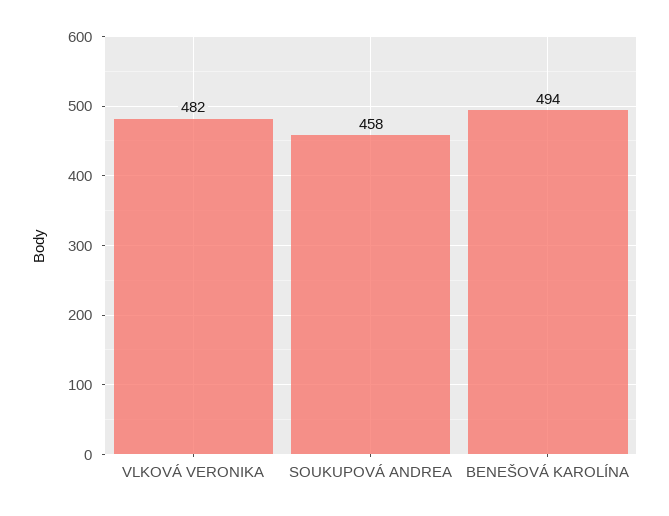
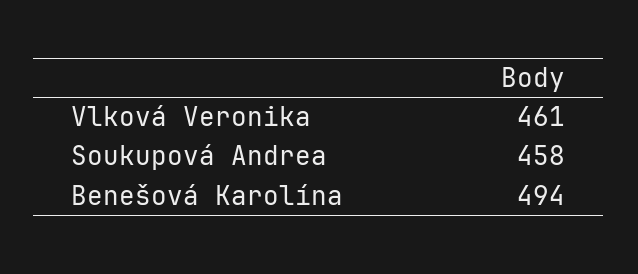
  {
-   "VLKOVÁ VERONIKA": 482,
+   "VLKOVÁ VERONIKA": 461,
    "SOUKUPOVÁ ANDREA": 458,
    "BENEŠOVÁ KAROLÍNA": 494
  }

